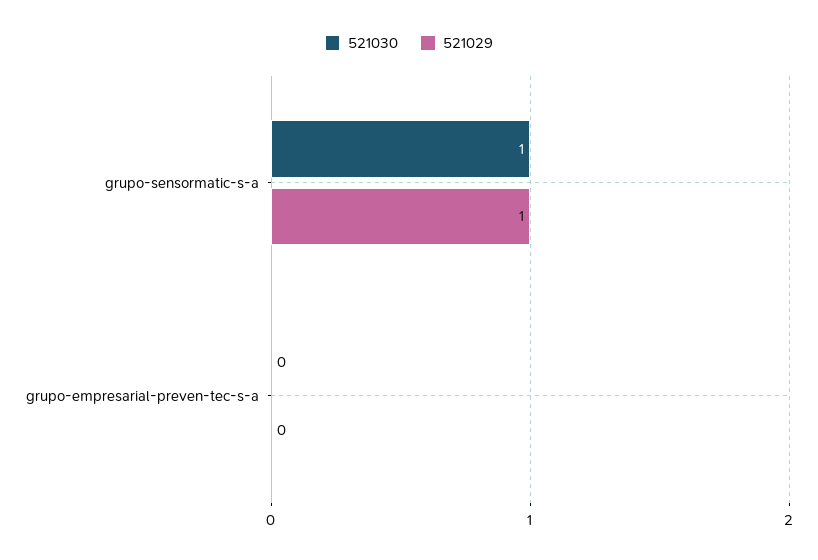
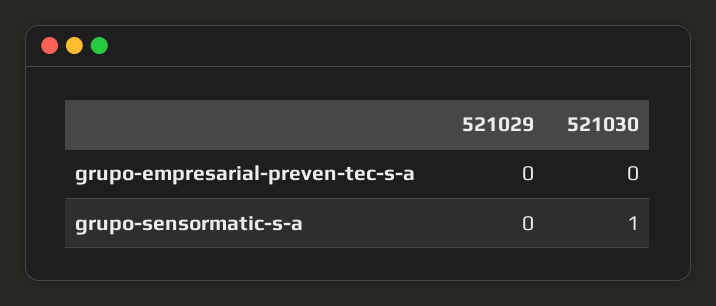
  {
    "521030": {
      "grupo-sensormatic-s-a": 1,
      "grupo-empresarial-preven-tec-s-a": 0
    },
    "521029": {
-     "grupo-sensormatic-s-a": 1,
+     "grupo-sensormatic-s-a": 0,
      "grupo-empresarial-preven-tec-s-a": 0
    }
  }

